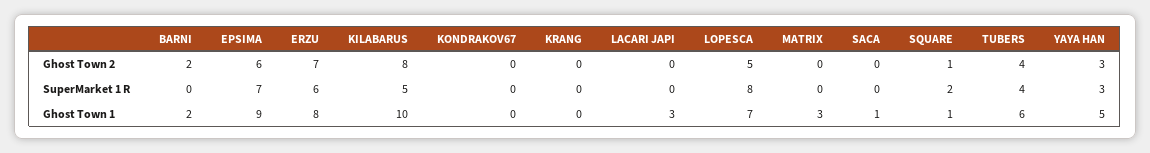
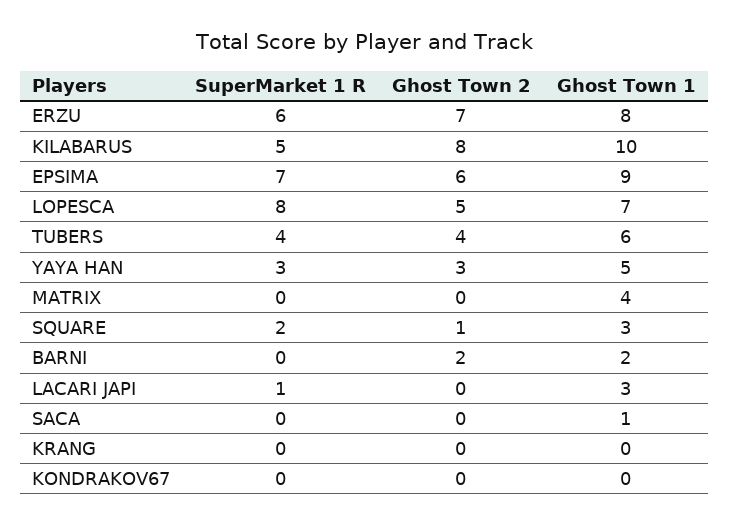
  {
    "BARNI": {
      "Ghost Town 2": 2,
      "SuperMarket 1 R": 0,
      "Ghost Town 1": 2
    },
    "EPSIMA": {
      "Ghost Town 2": 6,
      "SuperMarket 1 R": 7,
      "Ghost Town 1": 9
    },
    "ERZU": {
      "Ghost Town 2": 7,
      "SuperMarket 1 R": 6,
      "Ghost Town 1": 8
    },
    "KILABARUS": {
      "Ghost Town 2": 8,
      "SuperMarket 1 R": 5,
      "Ghost Town 1": 10
    },
    "KONDRAKOV67": {
      "Ghost Town 2": 0,
      "SuperMarket 1 R": 0,
      "Ghost Town 1": 0
    },
    "KRANG": {
      "Ghost Town 2": 0,
      "SuperMarket 1 R": 0,
      "Ghost Town 1": 0
    },
    "LACARI JAPI": {
      "Ghost Town 2": 0,
-     "SuperMarket 1 R": 0,
+     "SuperMarket 1 R": 1,
      "Ghost Town 1": 3
    },
    "LOPESCA": {
      "Ghost Town 2": 5,
      "SuperMarket 1 R": 8,
      "Ghost Town 1": 7
    },
    "MATRIX": {
      "Ghost Town 2": 0,
      "SuperMarket 1 R": 0,
-     "Ghost Town 1": 3
+     "Ghost Town 1": 4
    },
    "SACA": {
      "Ghost Town 2": 0,
      "SuperMarket 1 R": 0,
      "Ghost Town 1": 1
    },
    "SQUARE": {
      "Ghost Town 2": 1,
      "SuperMarket 1 R": 2,
-     "Ghost Town 1": 1
+     "Ghost Town 1": 3
    },
    "TUBERS": {
      "Ghost Town 2": 4,
      "SuperMarket 1 R": 4,
      "Ghost Town 1": 6
    },
    "YAYA HAN": {
      "Ghost Town 2": 3,
      "SuperMarket 1 R": 3,
      "Ghost Town 1": 5
    }
  }

